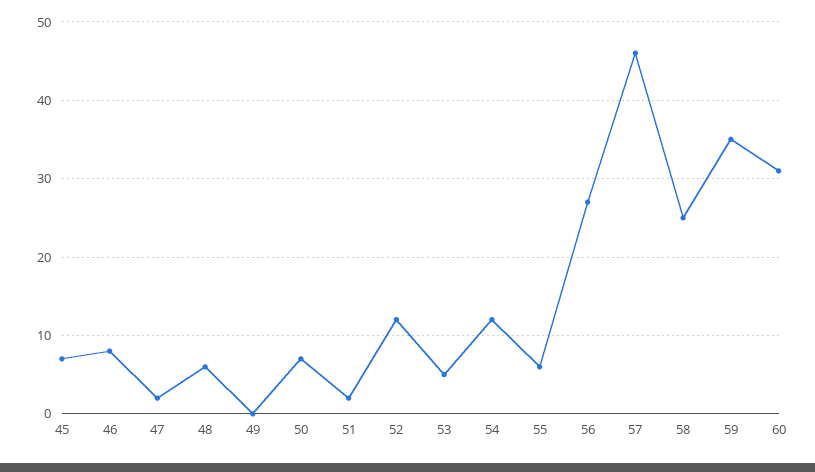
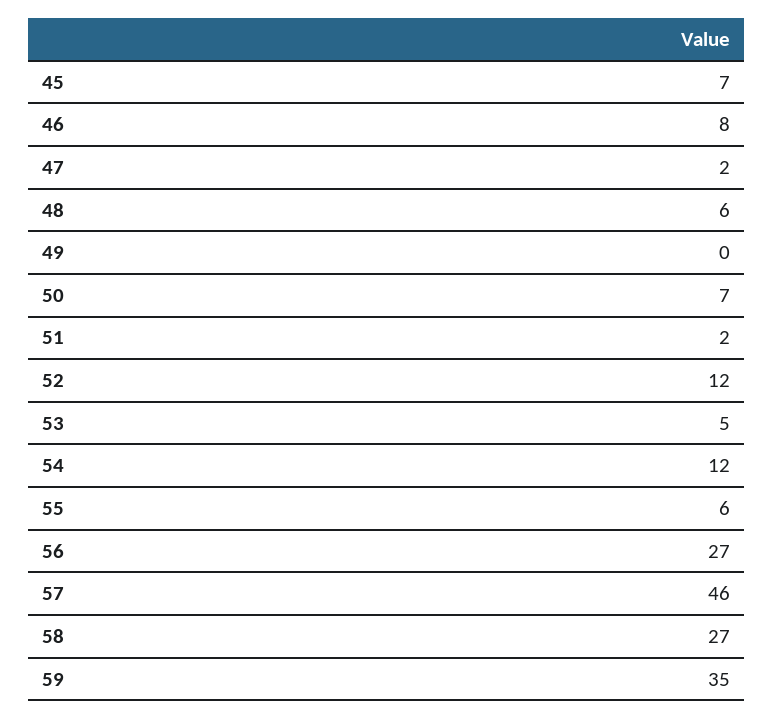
  {
    "45": 7,
    "46": 8,
    "47": 2,
    "48": 6,
    "49": 0,
    "50": 7,
    "51": 2,
    "52": 12,
    "53": 5,
    "54": 12,
    "55": 6,
    "56": 27,
    "57": 46,
-   "58": 25,
+   "58": 27,
-   "59": 35,
+   "59": 35
-   "60": 31
  }

